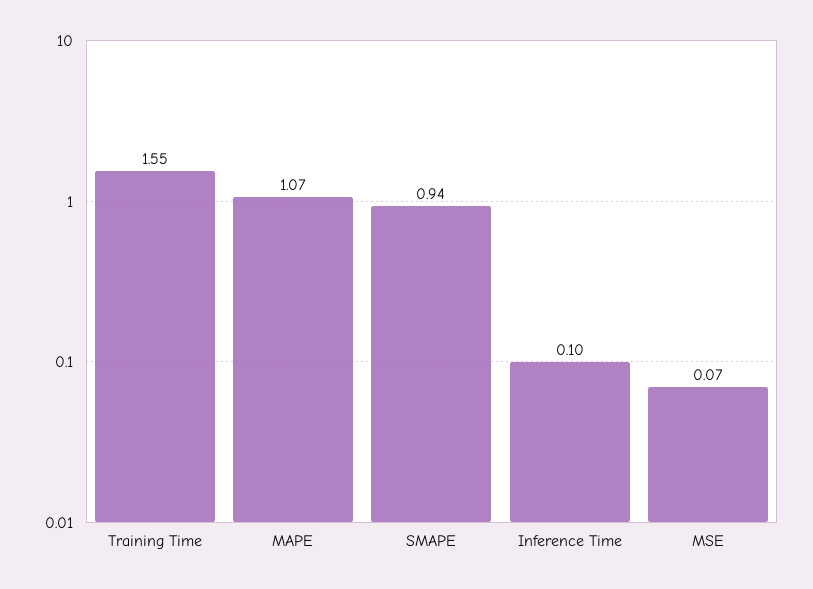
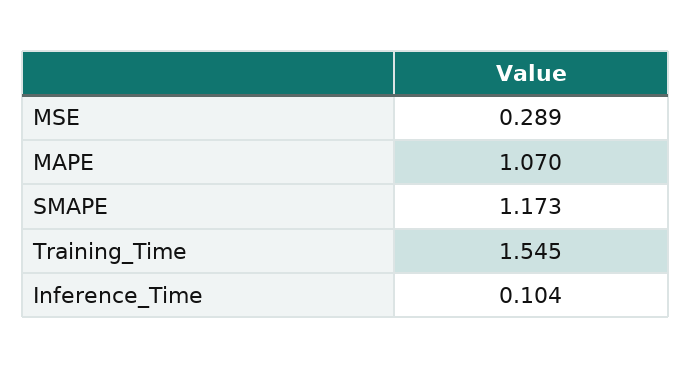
  {
    "Training Time": 1.545,
    "MAPE": 1.07,
-   "SMAPE": 0.94,
+   "SMAPE": 1.173,
    "Inference Time": 0.104,
-   "MSE": 0.07
+   "MSE": 0.289
  }

